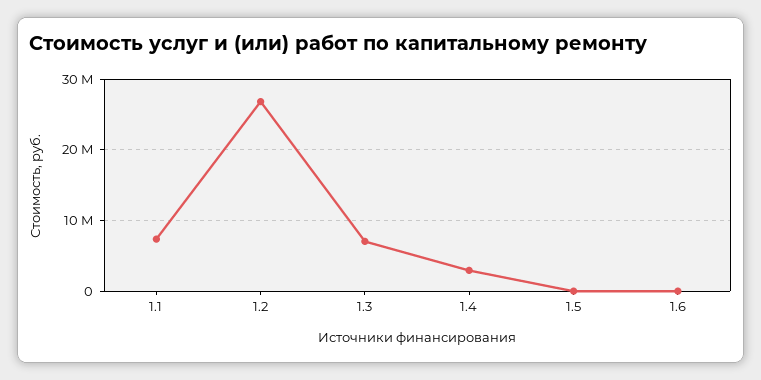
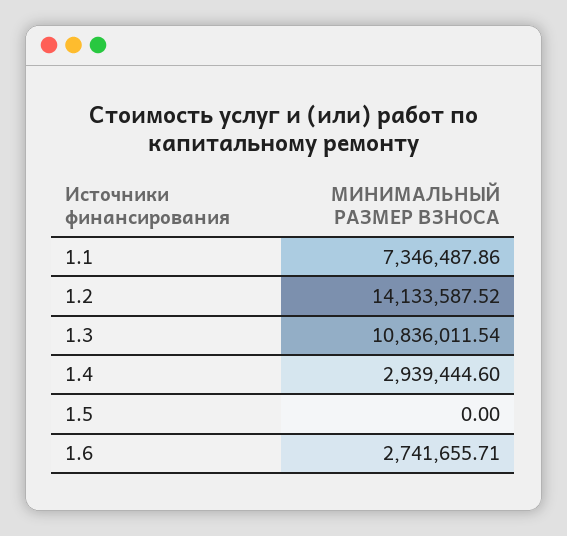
  {
    "1.1": 7346487.86,
-   "1.2": 27000000,
+   "1.2": 14133587.52,
-   "1.3": 7000000,
+   "1.3": 10836011.54,
    "1.4": 2939444.6,
    "1.5": 0,
-   "1.6": 0
+   "1.6": 2741655.71
  }

